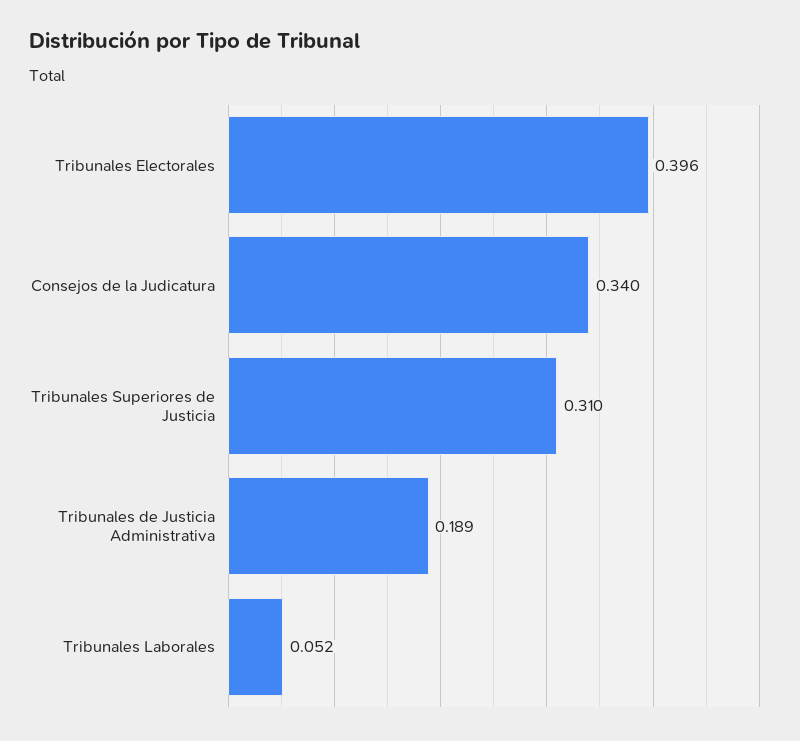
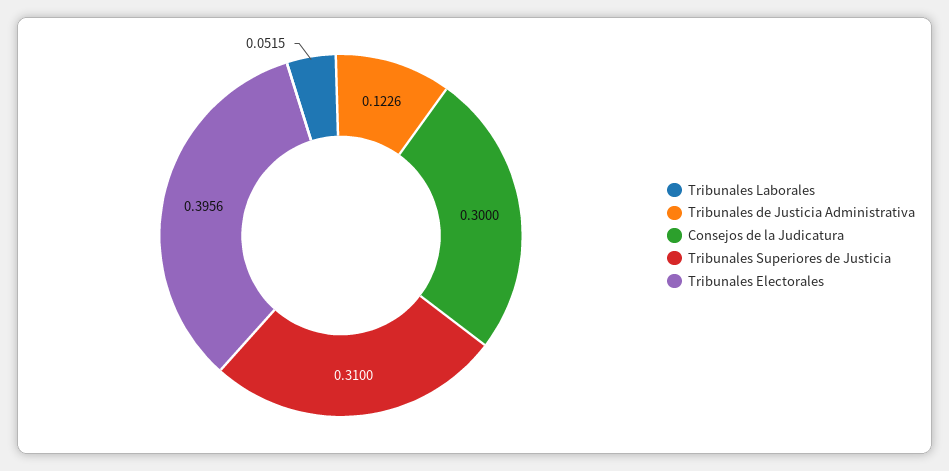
  {
    "Tribunales Electorales": 0.3956,
-   "Consejos de la Judicatura": 0.34,
+   "Consejos de la Judicatura": 0.3,
    "Tribunales Superiores de Justicia": 0.31,
-   "Tribunales de Justicia Administrativa": 0.189,
+   "Tribunales de Justicia Administrativa": 0.1226,
    "Tribunales Laborales": 0.0515
  }

